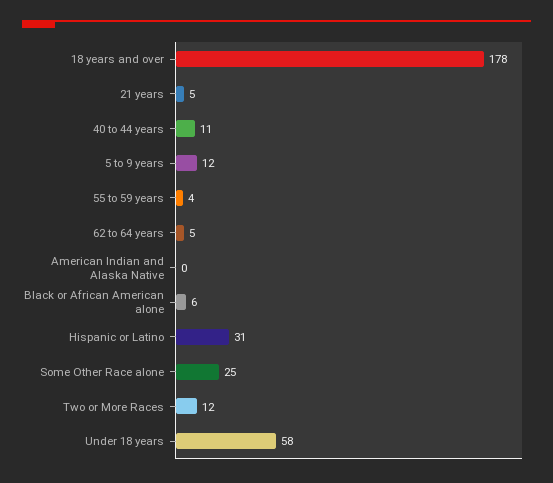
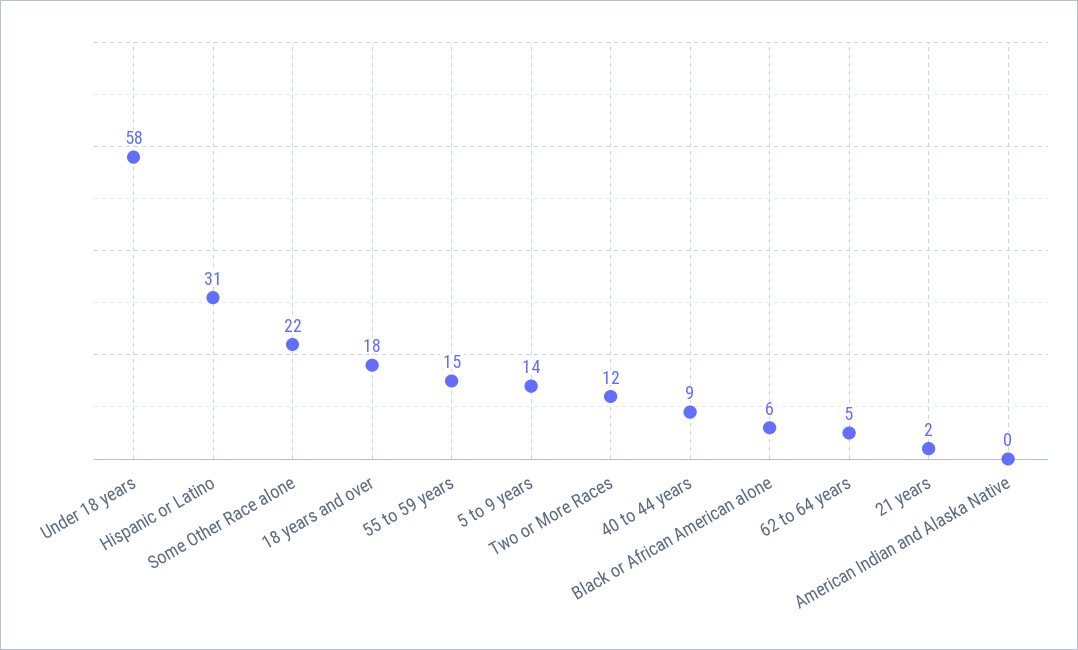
  {
-   "18 years and over": 178,
+   "18 years and over": 18,
-   "21 years": 5,
+   "21 years": 2,
-   "40 to 44 years": 11,
+   "40 to 44 years": 9,
-   "5 to 9 years": 12,
+   "5 to 9 years": 14,
-   "55 to 59 years": 4,
+   "55 to 59 years": 15,
    "62 to 64 years": 5,
    "American Indian and Alaska Native": 0,
    "Black or African American alone": 6,
    "Hispanic or Latino": 31,
-   "Some Other Race alone": 25,
+   "Some Other Race alone": 22,
    "Two or More Races": 12,
    "Under 18 years": 58
  }

